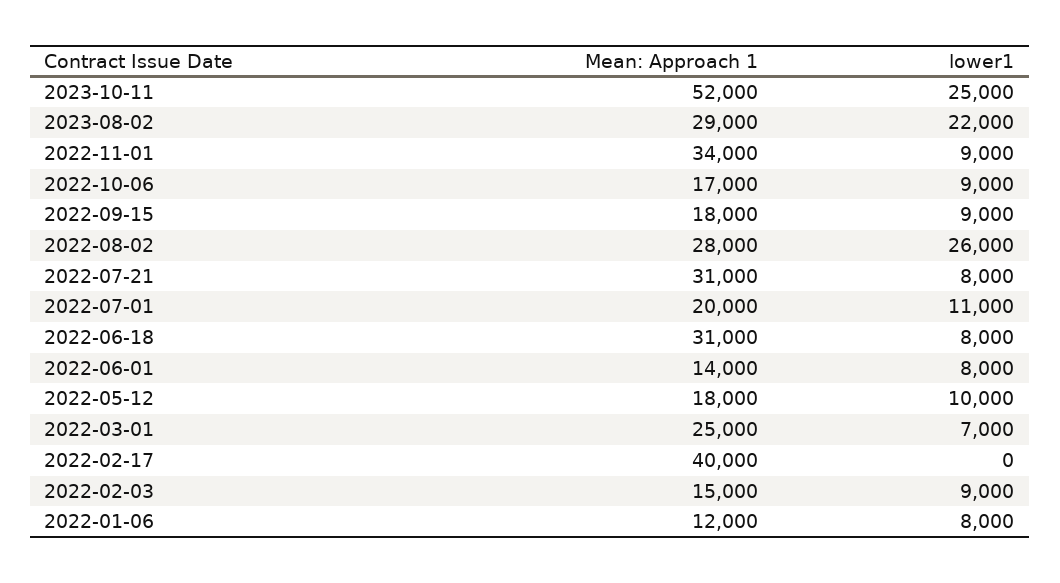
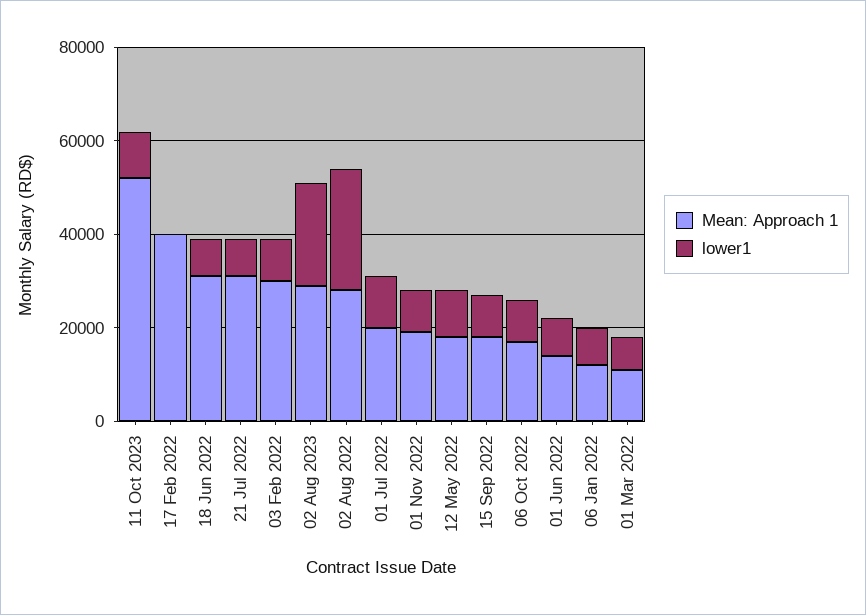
  {
    "Mean: Approach 1": {
      "2023-10-11": 52000,
      "2023-08-02": 29000,
-     "2022-11-01": 34000,
+     "2022-11-01": 20000,
      "2022-10-06": 17000,
      "2022-09-15": 18000,
      "2022-08-02": 28000,
      "2022-07-21": 31000,
      "2022-07-01": 20000,
      "2022-06-18": 31000,
      "2022-06-01": 14000,
      "2022-05-12": 18000,
-     "2022-03-01": 25000,
+     "2022-03-01": 10000,
      "2022-02-17": 40000,
-     "2022-02-03": 15000,
+     "2022-02-03": 30000,
      "2022-01-06": 12000
    },
    "lower1": {
-     "2023-10-11": 25000,
+     "2023-10-11": 10000,
      "2023-08-02": 22000,
      "2022-11-01": 9000,
      "2022-10-06": 9000,
      "2022-09-15": 9000,
      "2022-08-02": 26000,
      "2022-07-21": 8000,
      "2022-07-01": 11000,
      "2022-06-18": 8000,
      "2022-06-01": 8000,
      "2022-05-12": 10000,
      "2022-03-01": 7000,
      "2022-02-17": 0,
      "2022-02-03": 9000,
      "2022-01-06": 8000
    }
  }

